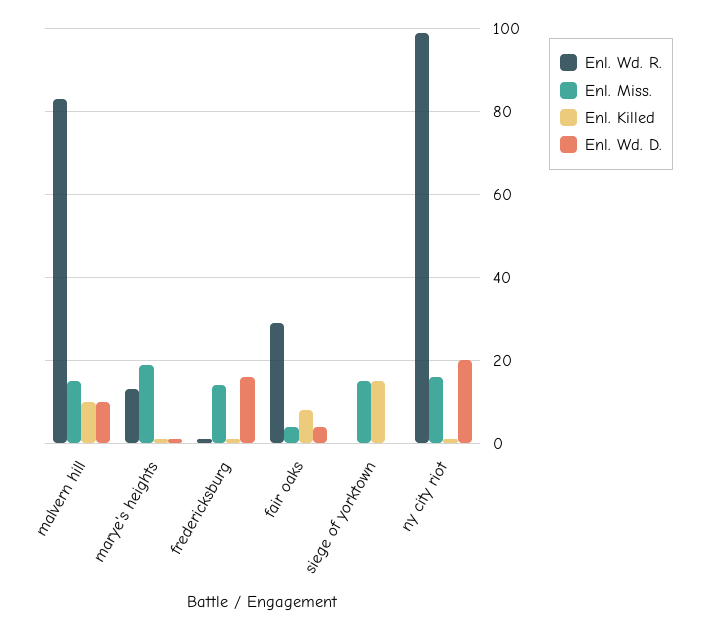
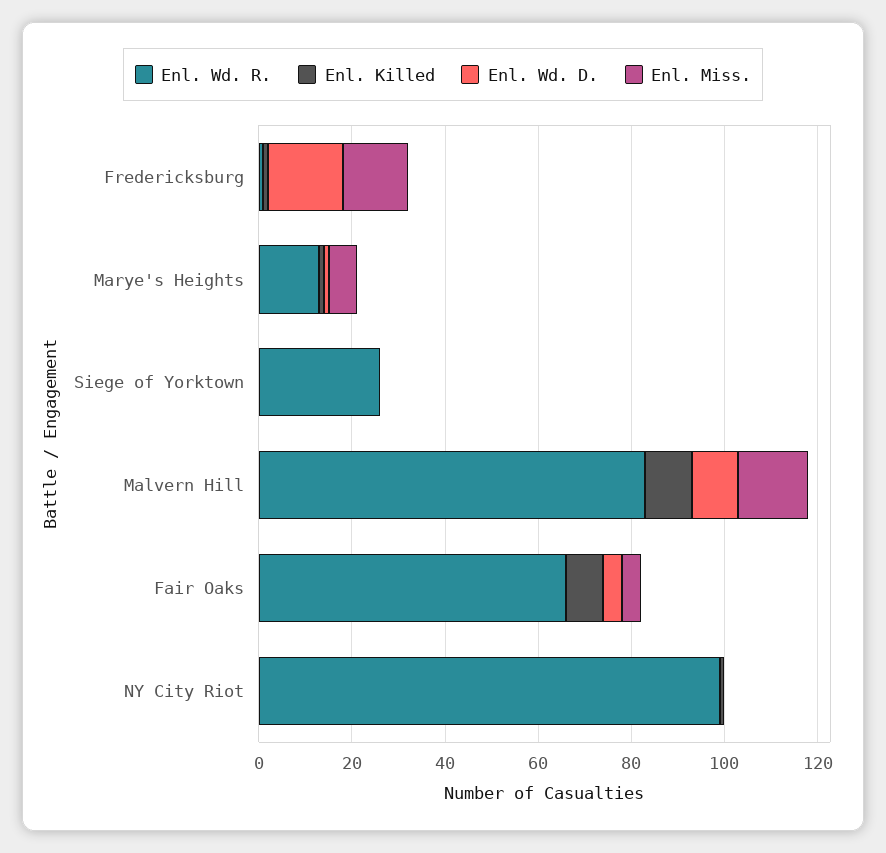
  {
    "Enl. Wd. R.": {
      "malvern hill": 85,
      "marye's heights": 15,
      "fredericksburg": 0,
-     "fair oaks": 30,
+     "fair oaks": 65,
-     "siege of yorktown": 0,
+     "siege of yorktown": 25,
      "ny city riot": 100
    },
    "Enl. Miss.": {
      "malvern hill": 15,
-     "marye's heights": 20,
+     "marye's heights": 5,
      "fredericksburg": 15,
      "fair oaks": 5,
-     "siege of yorktown": 15,
+     "siege of yorktown": 0,
-     "ny city riot": 15
+     "ny city riot": 0
    },
    "Enl. Killed": {
      "malvern hill": 10,
      "marye's heights": 0,
      "fredericksburg": 0,
      "fair oaks": 10,
-     "siege of yorktown": 15,
+     "siege of yorktown": 0,
      "ny city riot": 0
    },
    "Enl. Wd. D.": {
      "malvern hill": 10,
      "marye's heights": 0,
      "fredericksburg": 15,
      "fair oaks": 5,
      "siege of yorktown": 0,
-     "ny city riot": 20
+     "ny city riot": 0
    }
  }

